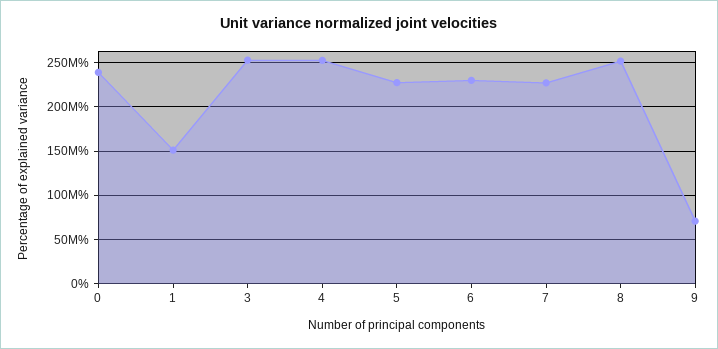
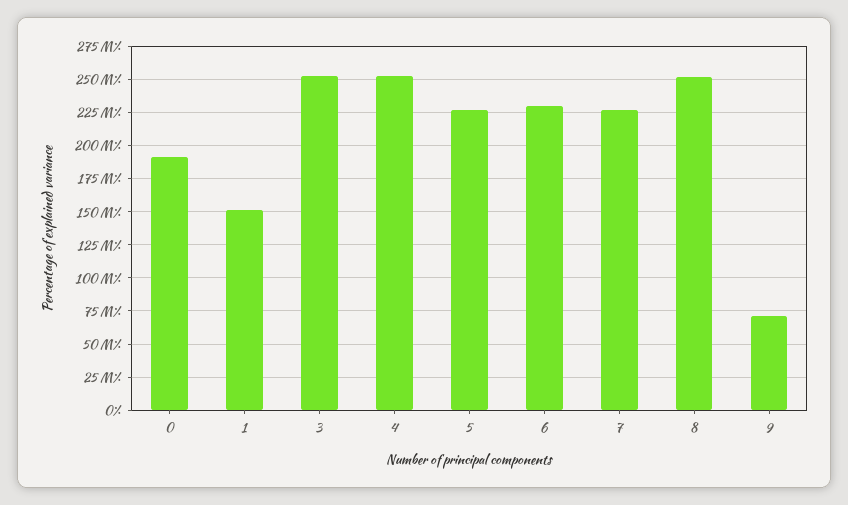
  {
-   "0": 240000000,
+   "0": 190000000,
    "1": 150000000,
    "3": 255000000,
    "4": 250000000,
    "5": 225000000,
    "6": 230000000,
    "7": 225000000,
    "8": 250000000,
    "9": 70000000
  }

